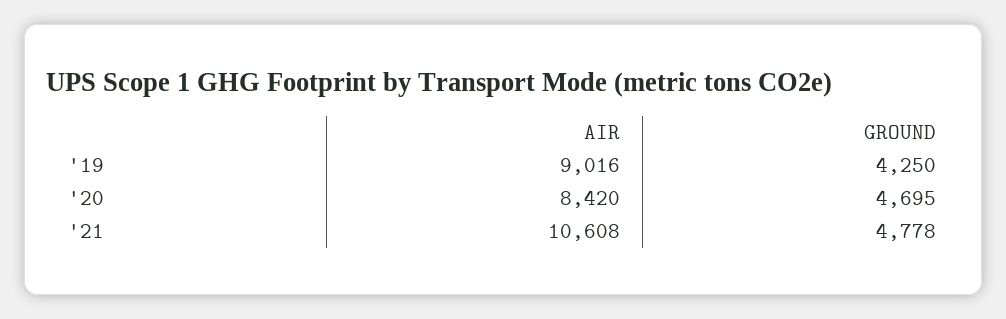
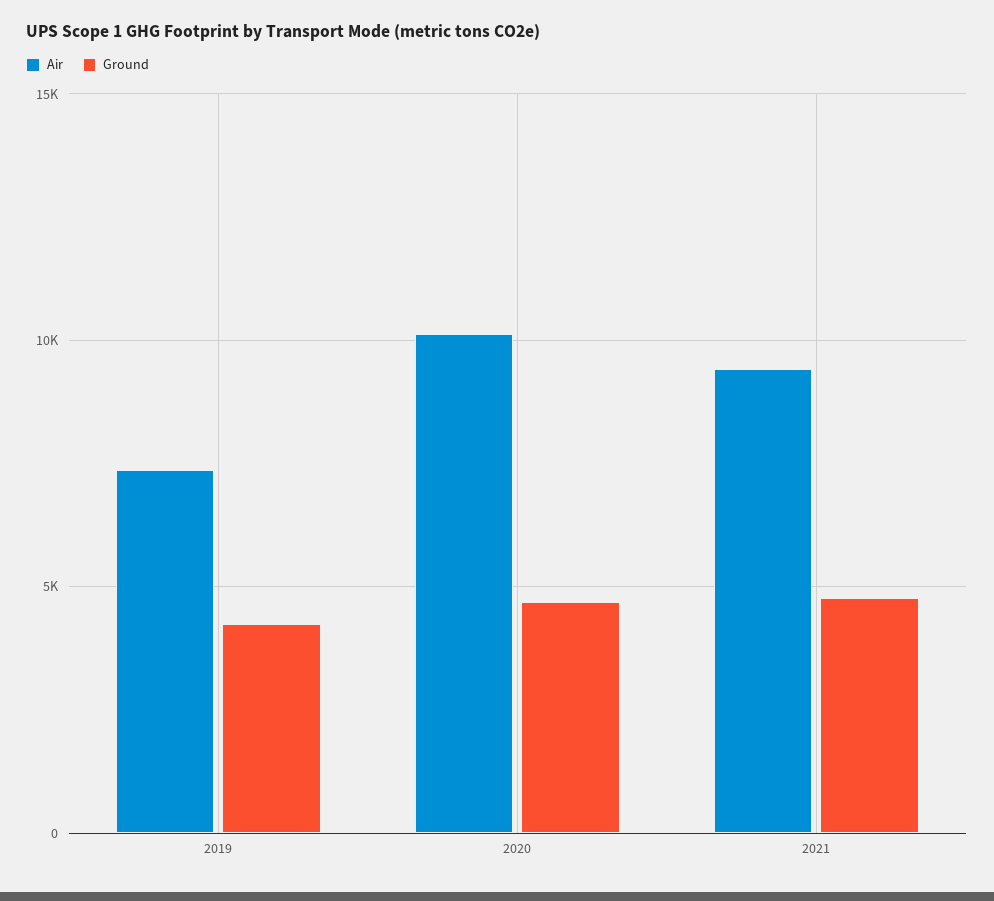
  {
    "AIR": {
-     "'19": 9016,
+     "'19": 7500,
-     "'20": 8420,
+     "'20": 10000,
-     "'21": 10608
+     "'21": 9500
    },
    "GROUND": {
      "'19": 4250,
      "'20": 4695,
      "'21": 4778
    }
  }

